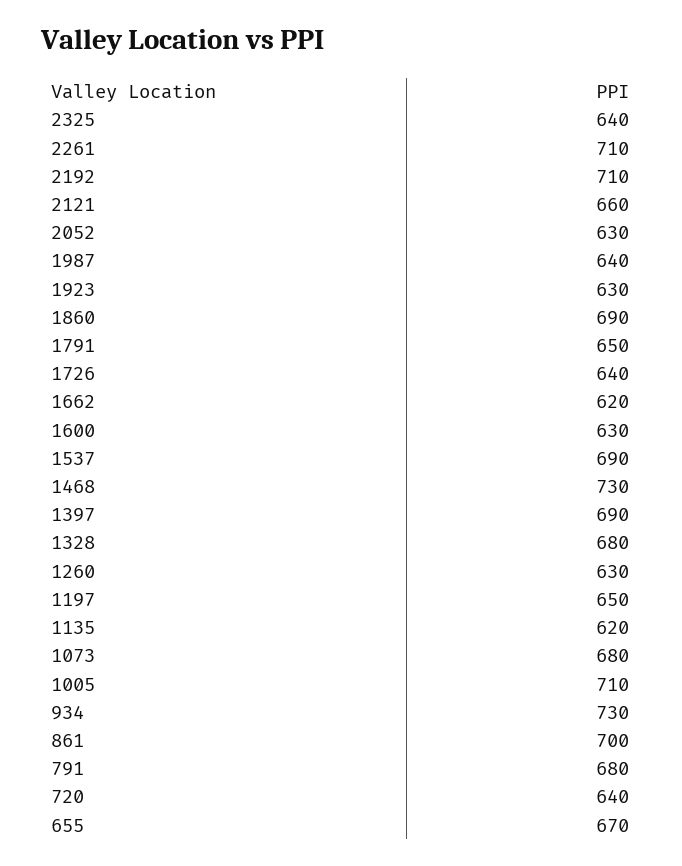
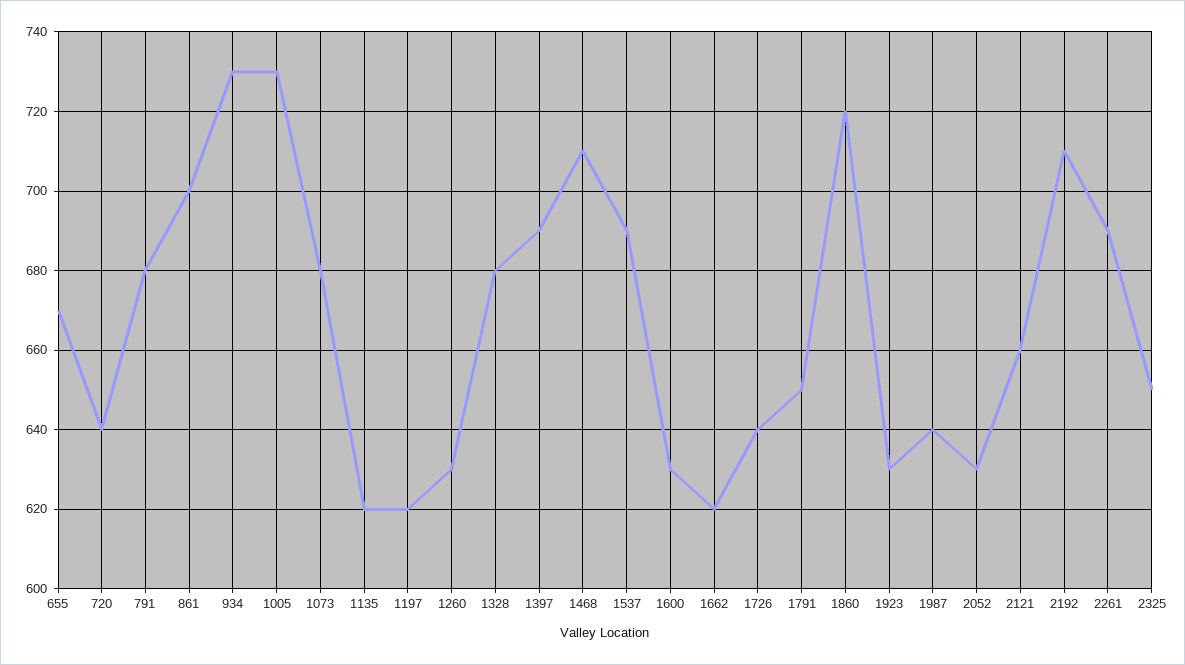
  {
-   "2325": 640,
+   "2325": 650,
-   "2261": 710,
+   "2261": 690,
    "2192": 710,
    "2121": 660,
    "2052": 630,
    "1987": 640,
    "1923": 630,
-   "1860": 690,
+   "1860": 720,
    "1791": 650,
    "1726": 640,
    "1662": 620,
    "1600": 630,
    "1537": 690,
-   "1468": 730,
+   "1468": 710,
    "1397": 690,
    "1328": 680,
    "1260": 630,
-   "1197": 650,
+   "1197": 620,
    "1135": 620,
    "1073": 680,
-   "1005": 710,
+   "1005": 730,
    "934": 730,
    "861": 700,
    "791": 680,
    "720": 640,
    "655": 670
  }

